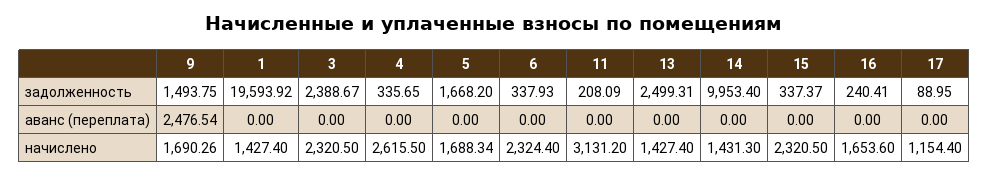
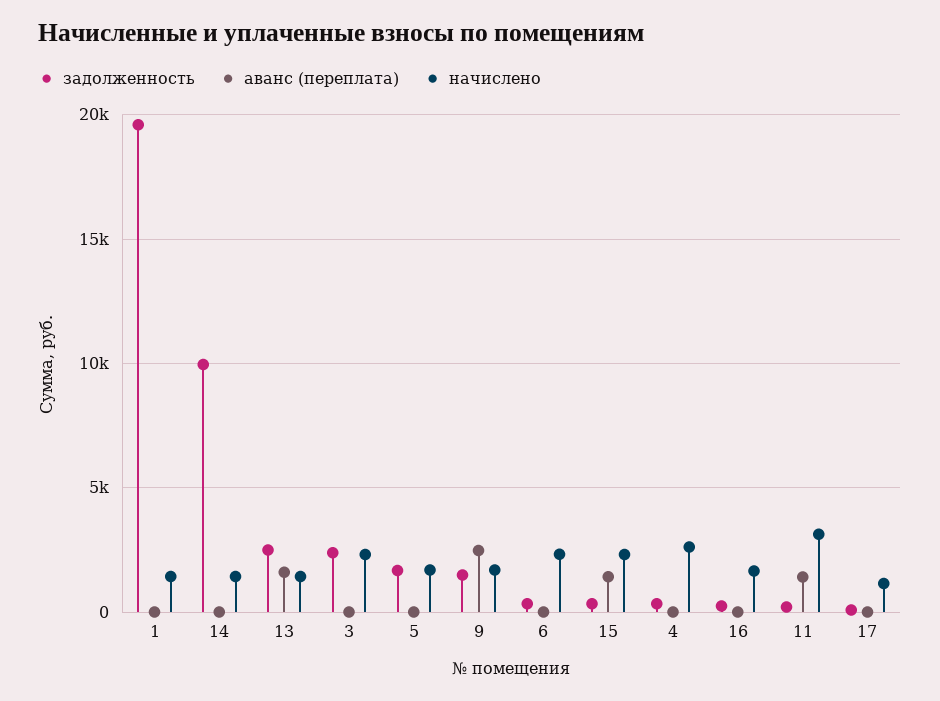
  {
    "задолженность": {
      "9": 1493.75,
      "1": 19593.92,
      "3": 2388.67,
      "4": 335.65,
      "5": 1668.2,
      "6": 337.93,
      "11": 208.09,
      "13": 2499.31,
      "14": 9953.4,
      "15": 337.37,
      "16": 240.41,
      "17": 88.95
    },
    "аванс (переплата)": {
      "9": 2476.54,
      "1": 0,
      "3": 0,
      "4": 0,
      "5": 0,
      "6": 0,
-     "11": 0,
+     "11": 1500,
-     "13": 0,
+     "13": 1500,
      "14": 0,
-     "15": 0,
+     "15": 1500,
      "16": 0,
      "17": 0
    },
    "начислено": {
      "9": 1690.26,
      "1": 1427.4,
      "3": 2320.5,
      "4": 2615.5,
      "5": 1688.34,
      "6": 2324.4,
      "11": 3131.2,
      "13": 1427.4,
      "14": 1431.3,
      "15": 2320.5,
      "16": 1653.6,
      "17": 1154.4
    }
  }

